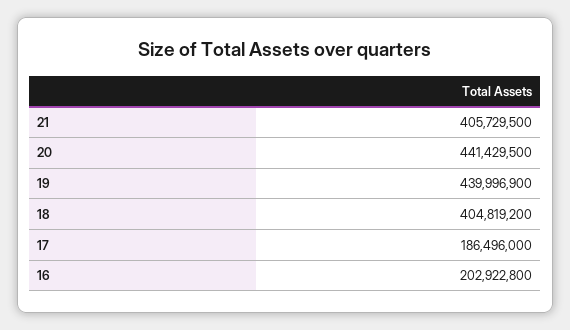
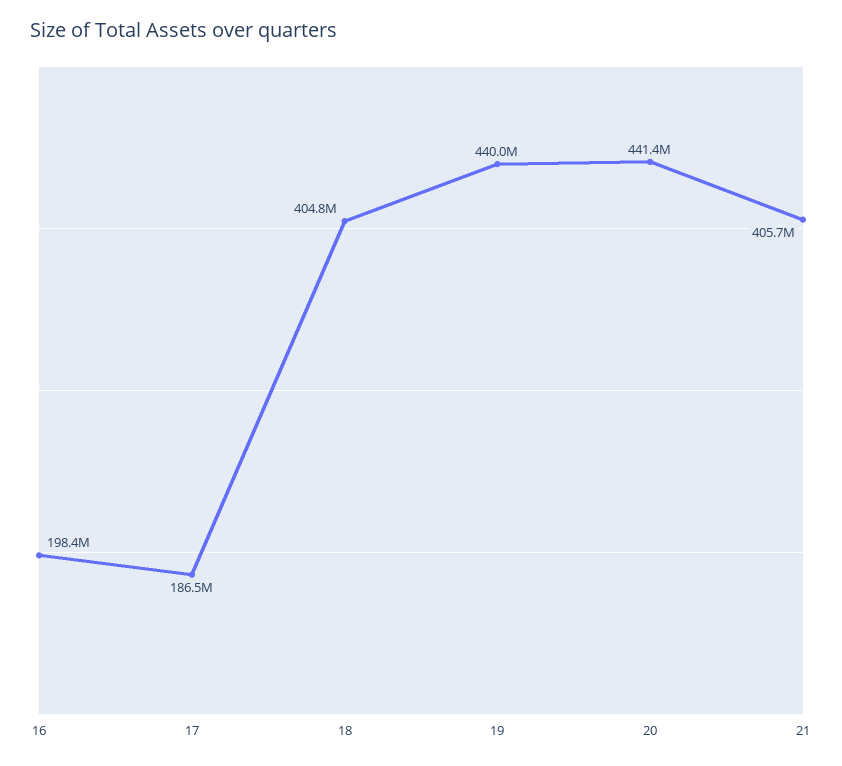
  {
    "21": 405729500,
    "20": 441429500,
    "19": 439996900,
    "18": 404819200,
    "17": 186496000,
-   "16": 202922800
+   "16": 198400000
  }

